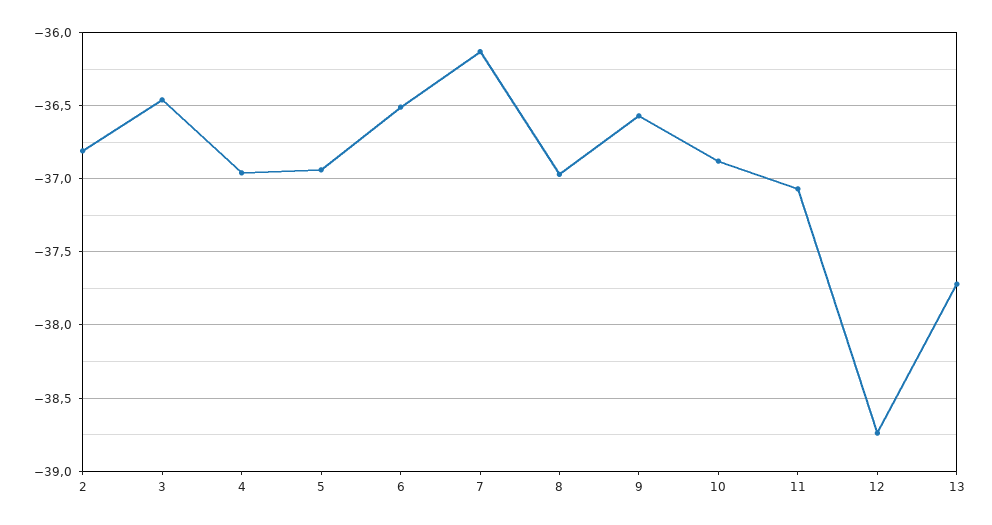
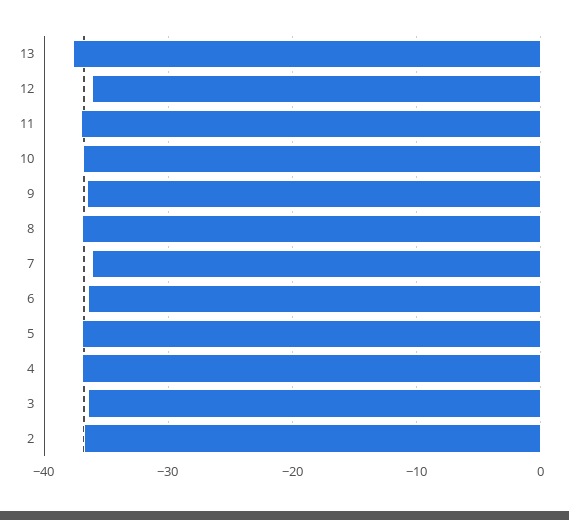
  {
    "2": -36.8,
    "3": -36.45,
    "4": -36.95,
    "5": -36.95,
    "6": -36.5,
    "7": -36.15,
    "8": -36.95,
    "9": -36.55,
    "10": -36.9,
    "11": -37.05,
-   "12": -38.75,
+   "12": -36,
    "13": -37.7
  }

